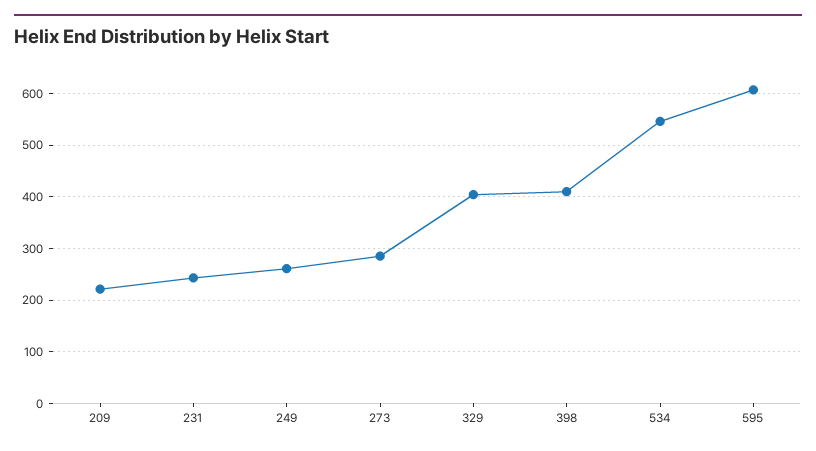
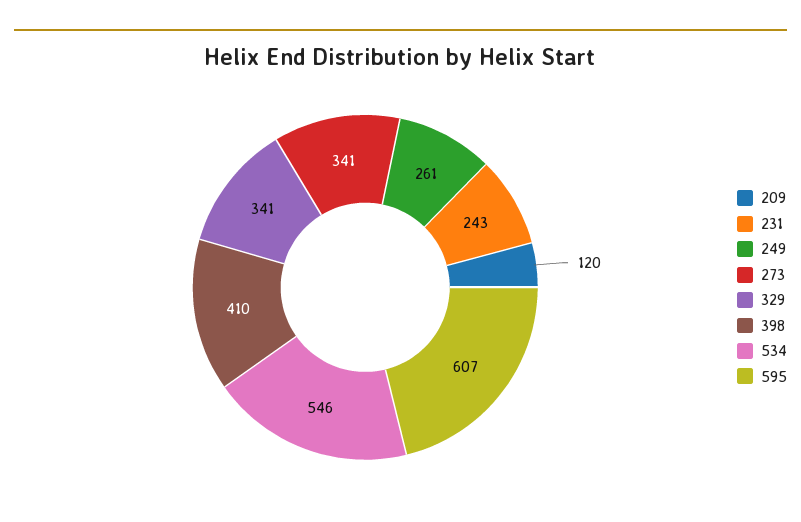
  {
-   "209": 220,
+   "209": 120,
    "231": 243,
    "249": 261,
-   "273": 280,
+   "273": 341,
-   "329": 400,
+   "329": 341,
    "398": 410,
    "534": 546,
    "595": 607
  }

